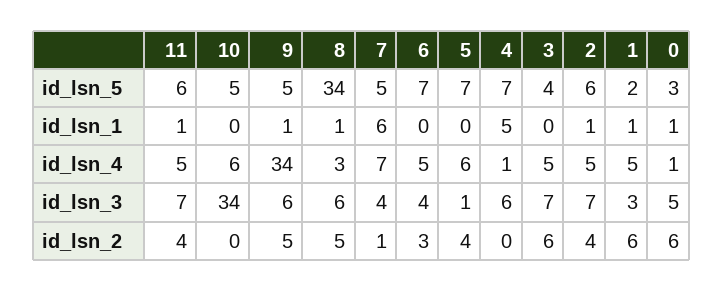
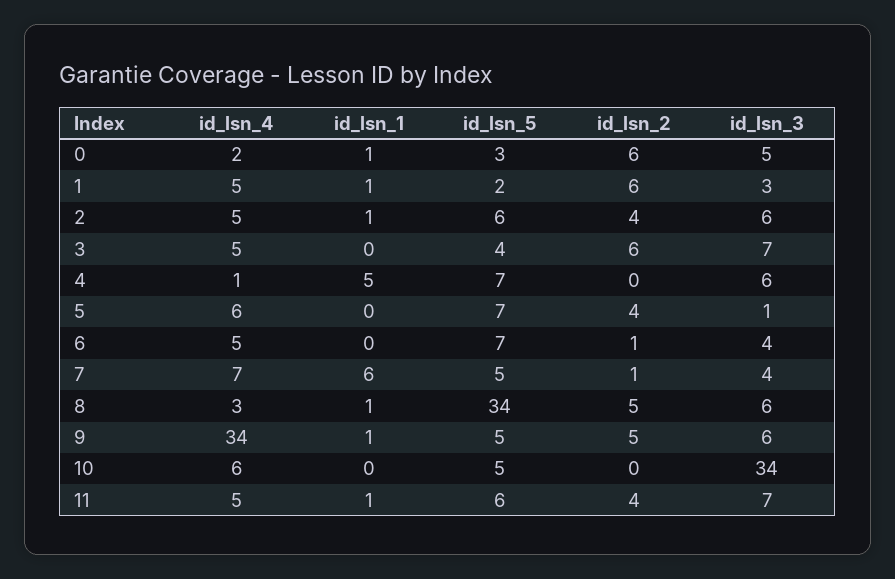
  {
    "11": {
      "id_lsn_5": 6,
      "id_lsn_1": 1,
      "id_lsn_4": 5,
      "id_lsn_3": 7,
      "id_lsn_2": 4
    },
    "10": {
      "id_lsn_5": 5,
      "id_lsn_1": 0,
      "id_lsn_4": 6,
      "id_lsn_3": 34,
      "id_lsn_2": 0
    },
    "9": {
      "id_lsn_5": 5,
      "id_lsn_1": 1,
      "id_lsn_4": 34,
      "id_lsn_3": 6,
      "id_lsn_2": 5
    },
    "8": {
      "id_lsn_5": 34,
      "id_lsn_1": 1,
      "id_lsn_4": 3,
      "id_lsn_3": 6,
      "id_lsn_2": 5
    },
    "7": {
      "id_lsn_5": 5,
      "id_lsn_1": 6,
      "id_lsn_4": 7,
      "id_lsn_3": 4,
      "id_lsn_2": 1
    },
    "6": {
      "id_lsn_5": 7,
      "id_lsn_1": 0,
      "id_lsn_4": 5,
      "id_lsn_3": 4,
-     "id_lsn_2": 3
+     "id_lsn_2": 1
    },
    "5": {
      "id_lsn_5": 7,
      "id_lsn_1": 0,
      "id_lsn_4": 6,
      "id_lsn_3": 1,
      "id_lsn_2": 4
    },
    "4": {
      "id_lsn_5": 7,
      "id_lsn_1": 5,
      "id_lsn_4": 1,
      "id_lsn_3": 6,
      "id_lsn_2": 0
    },
    "3": {
      "id_lsn_5": 4,
      "id_lsn_1": 0,
      "id_lsn_4": 5,
      "id_lsn_3": 7,
      "id_lsn_2": 6
    },
    "2": {
      "id_lsn_5": 6,
      "id_lsn_1": 1,
      "id_lsn_4": 5,
-     "id_lsn_3": 7,
+     "id_lsn_3": 6,
      "id_lsn_2": 4
    },
    "1": {
      "id_lsn_5": 2,
      "id_lsn_1": 1,
      "id_lsn_4": 5,
      "id_lsn_3": 3,
      "id_lsn_2": 6
    },
    "0": {
      "id_lsn_5": 3,
      "id_lsn_1": 1,
-     "id_lsn_4": 1,
+     "id_lsn_4": 2,
      "id_lsn_3": 5,
      "id_lsn_2": 6
    }
  }

